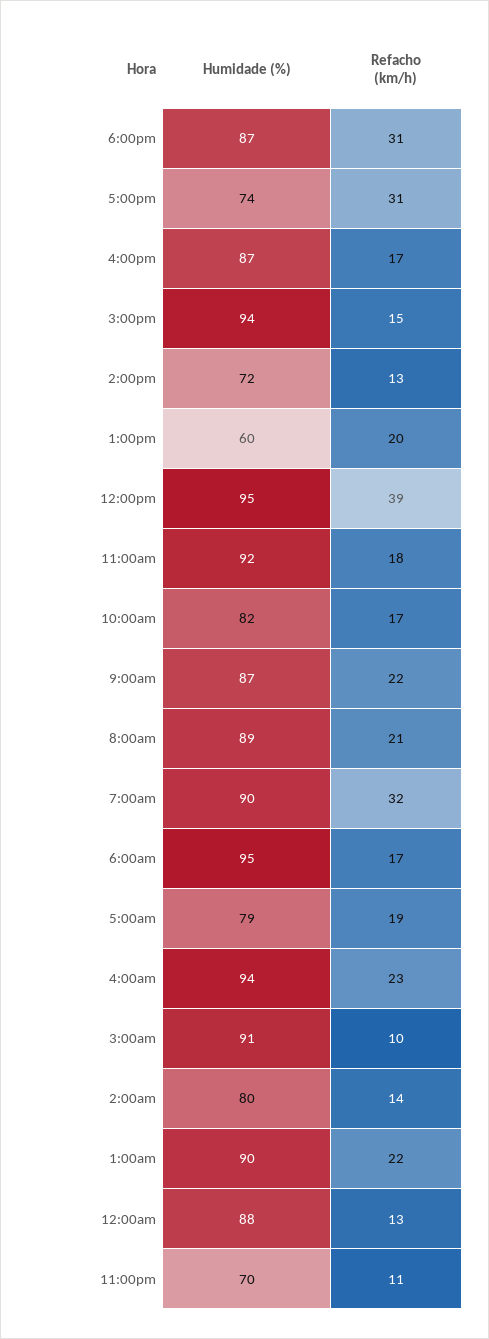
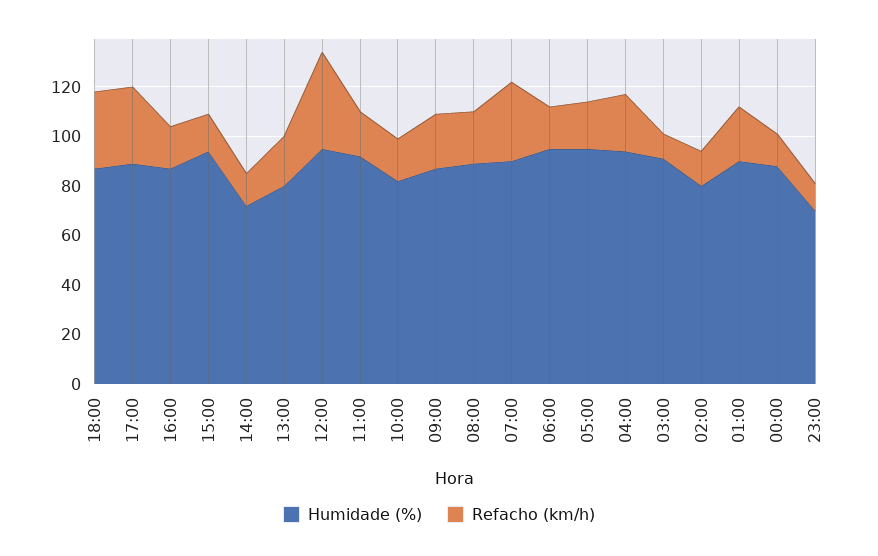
  {
    "Humidade (%)": {
      "6:00pm": 87,
-     "5:00pm": 74,
+     "5:00pm": 90,
      "4:00pm": 87,
      "3:00pm": 94,
      "2:00pm": 72,
-     "1:00pm": 60,
+     "1:00pm": 80,
      "12:00pm": 95,
      "11:00am": 92,
      "10:00am": 82,
      "9:00am": 87,
      "8:00am": 89,
      "7:00am": 90,
      "6:00am": 95,
-     "5:00am": 79,
+     "5:00am": 95,
      "4:00am": 94,
      "3:00am": 91,
      "2:00am": 80,
      "1:00am": 90,
      "12:00am": 88,
      "11:00pm": 70
    },
    "Refacho (km/h)": {
      "6:00pm": 31,
      "5:00pm": 31,
      "4:00pm": 17,
      "3:00pm": 15,
      "2:00pm": 13,
      "1:00pm": 20,
      "12:00pm": 39,
      "11:00am": 18,
      "10:00am": 17,
      "9:00am": 22,
      "8:00am": 21,
      "7:00am": 32,
      "6:00am": 17,
      "5:00am": 19,
      "4:00am": 23,
      "3:00am": 10,
      "2:00am": 14,
      "1:00am": 22,
      "12:00am": 13,
      "11:00pm": 11
    }
  }

